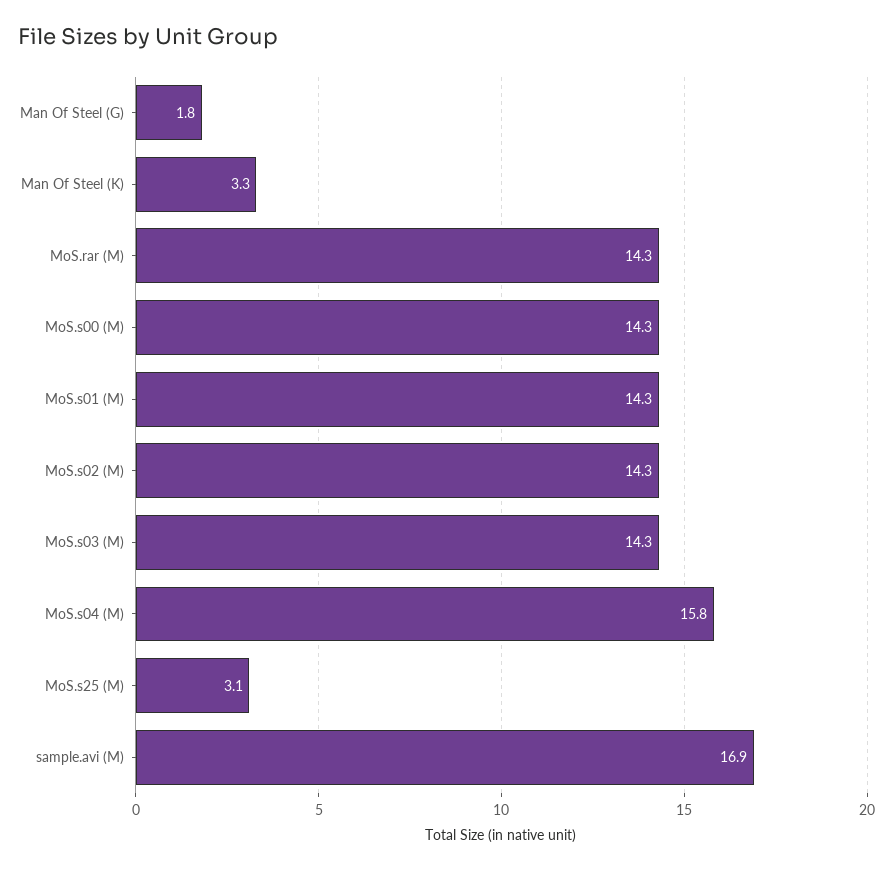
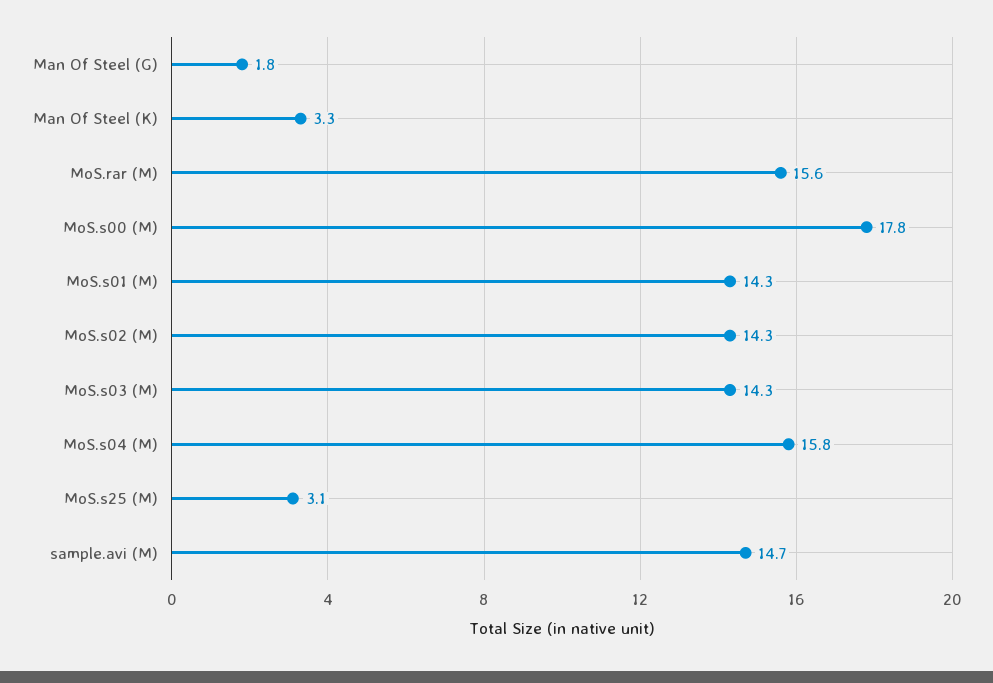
  {
    "Man Of Steel (G)": 1.8,
    "Man Of Steel (K)": 3.3,
-   "MoS.rar (M)": 14.3,
+   "MoS.rar (M)": 15.6,
-   "MoS.s00 (M)": 14.3,
+   "MoS.s00 (M)": 17.8,
    "MoS.s01 (M)": 14.3,
    "MoS.s02 (M)": 14.3,
    "MoS.s03 (M)": 14.3,
    "MoS.s04 (M)": 15.8,
    "MoS.s25 (M)": 3.1,
-   "sample.avi (M)": 16.9
+   "sample.avi (M)": 14.7
  }

